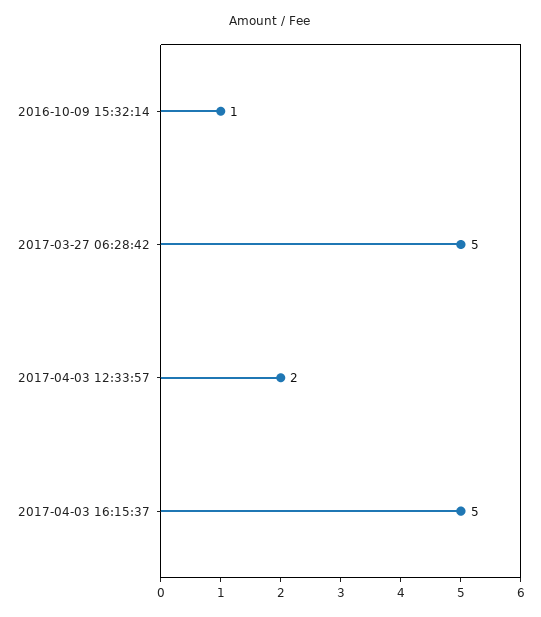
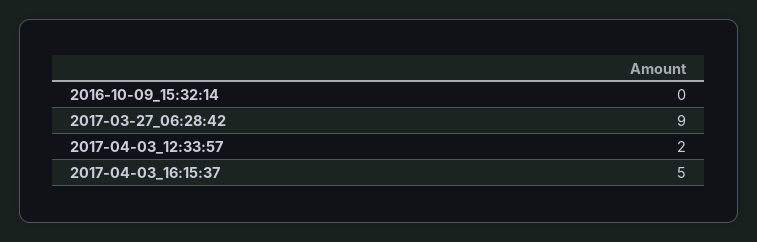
  {
-   "2016-10-09 15:32:14": 1,
+   "2016-10-09 15:32:14": 0,
-   "2017-03-27 06:28:42": 5,
+   "2017-03-27 06:28:42": 9,
    "2017-04-03 12:33:57": 2,
    "2017-04-03 16:15:37": 5
  }

